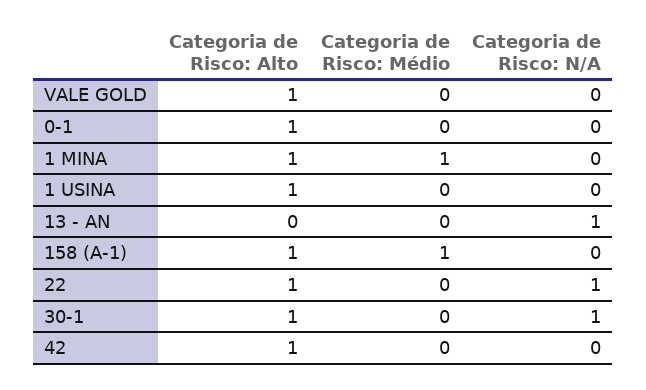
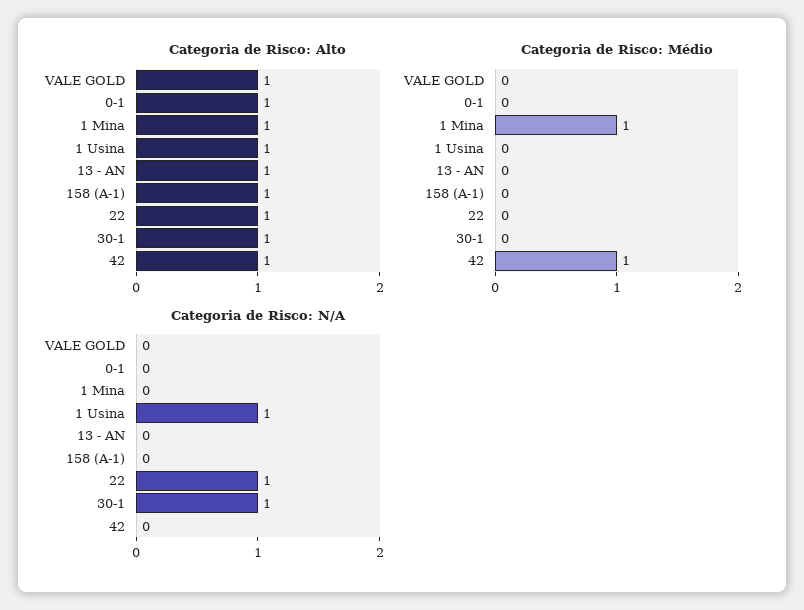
  {
    "Categoria de Risco: Alto": {
      "VALE GOLD": 1,
      "0-1": 1,
      "1 MINA": 1,
      "1 USINA": 1,
-     "13 - AN": 0,
+     "13 - AN": 1,
      "158 (A-1)": 1,
      "22": 1,
      "30-1": 1,
      "42": 1
    },
    "Categoria de Risco: Médio": {
      "VALE GOLD": 0,
      "0-1": 0,
      "1 MINA": 1,
      "1 USINA": 0,
      "13 - AN": 0,
-     "158 (A-1)": 1,
+     "158 (A-1)": 0,
      "22": 0,
      "30-1": 0,
-     "42": 0
+     "42": 1
    },
    "Categoria de Risco: N/A": {
      "VALE GOLD": 0,
      "0-1": 0,
      "1 MINA": 0,
-     "1 USINA": 0,
+     "1 USINA": 1,
-     "13 - AN": 1,
+     "13 - AN": 0,
      "158 (A-1)": 0,
      "22": 1,
      "30-1": 1,
      "42": 0
    }
  }

